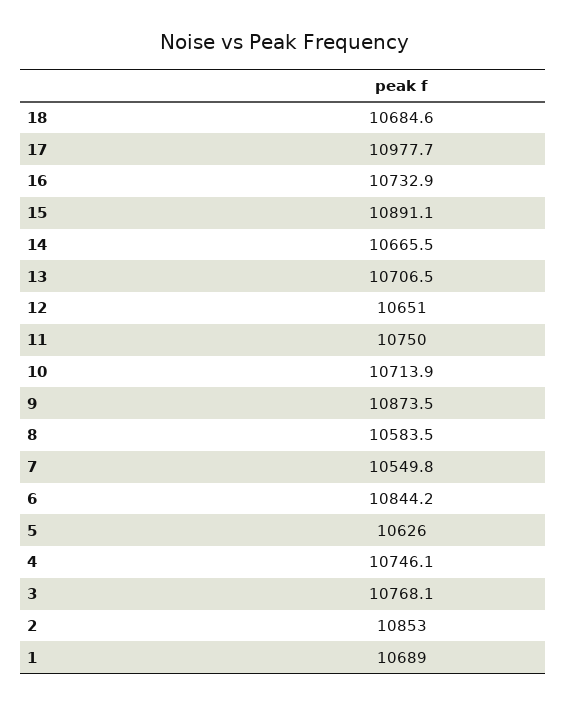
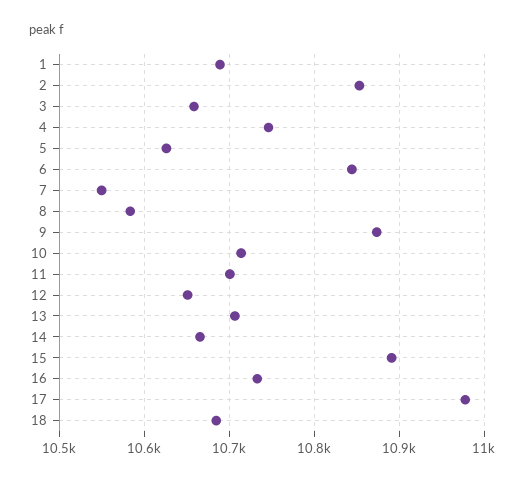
  {
    "18": 10684.6,
    "17": 10977.7,
    "16": 10732.9,
    "15": 10891.1,
    "14": 10665.5,
    "13": 10706.5,
    "12": 10651,
-   "11": 10750,
+   "11": 10700,
    "10": 10713.9,
    "9": 10873.5,
    "8": 10583.5,
    "7": 10549.8,
    "6": 10844.2,
    "5": 10626,
    "4": 10746.1,
-   "3": 10768.1,
+   "3": 10660,
    "2": 10853,
    "1": 10689
  }

